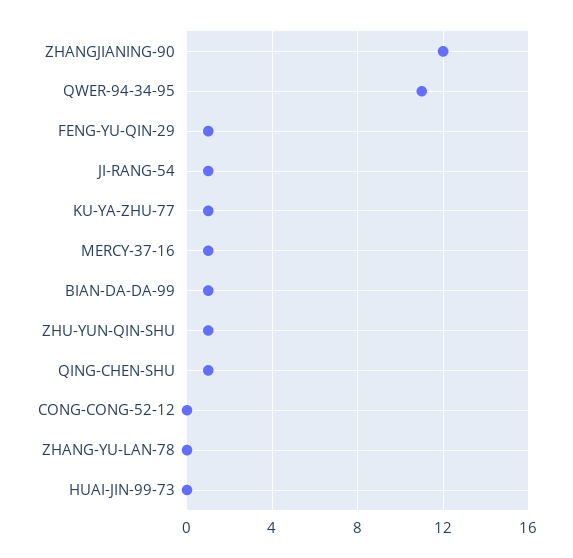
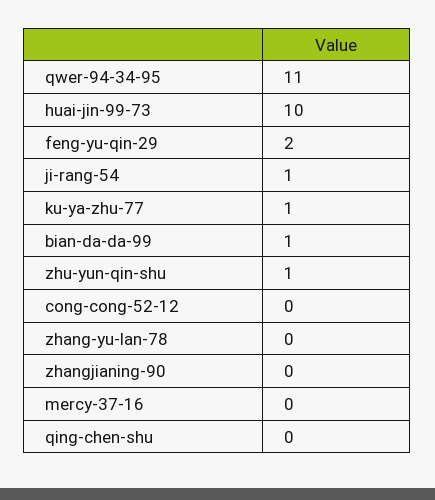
  {
-   "ZHANGJIANING-90": 12,
+   "ZHANGJIANING-90": 0,
    "QWER-94-34-95": 11,
-   "FENG-YU-QIN-29": 1,
+   "FENG-YU-QIN-29": 2,
    "JI-RANG-54": 1,
    "KU-YA-ZHU-77": 1,
-   "MERCY-37-16": 1,
+   "MERCY-37-16": 0,
    "BIAN-DA-DA-99": 1,
    "ZHU-YUN-QIN-SHU": 1,
-   "QING-CHEN-SHU": 1,
+   "QING-CHEN-SHU": 0,
    "CONG-CONG-52-12": 0,
    "ZHANG-YU-LAN-78": 0,
-   "HUAI-JIN-99-73": 0
+   "HUAI-JIN-99-73": 10
  }

